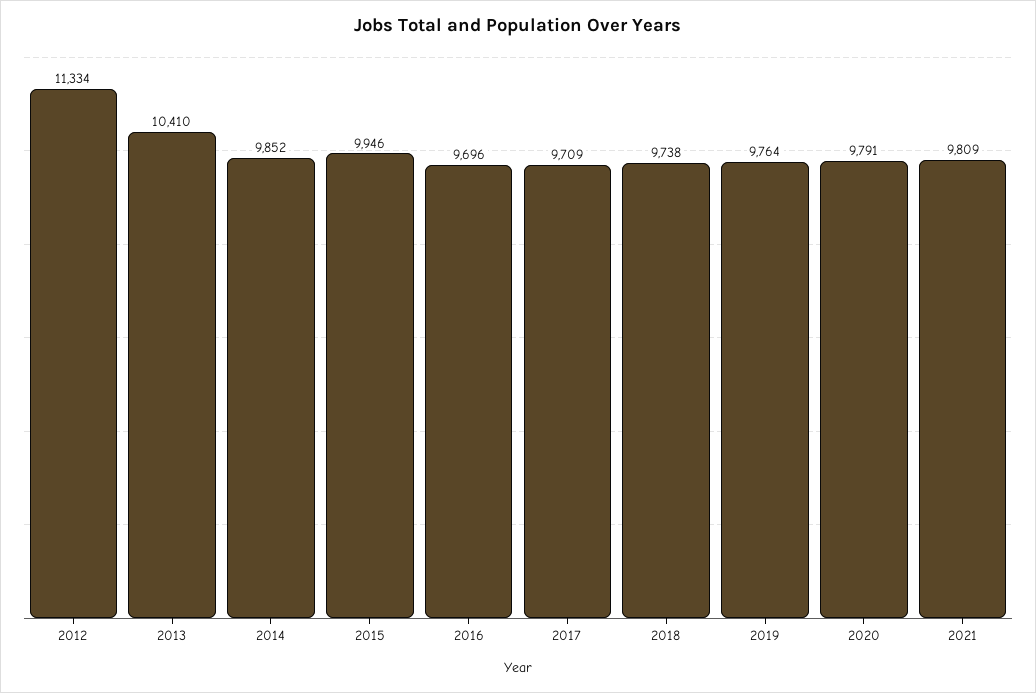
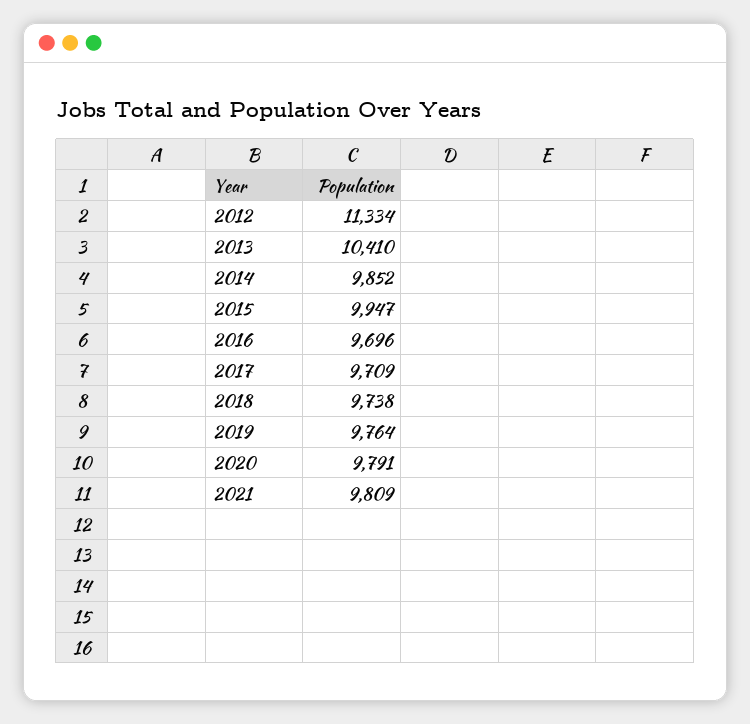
  {
    "2012": 11334,
    "2013": 10410,
    "2014": 9852,
-   "2015": 9946,
+   "2015": 9947,
    "2016": 9696,
    "2017": 9709,
    "2018": 9738,
    "2019": 9764,
    "2020": 9791,
    "2021": 9809
  }

